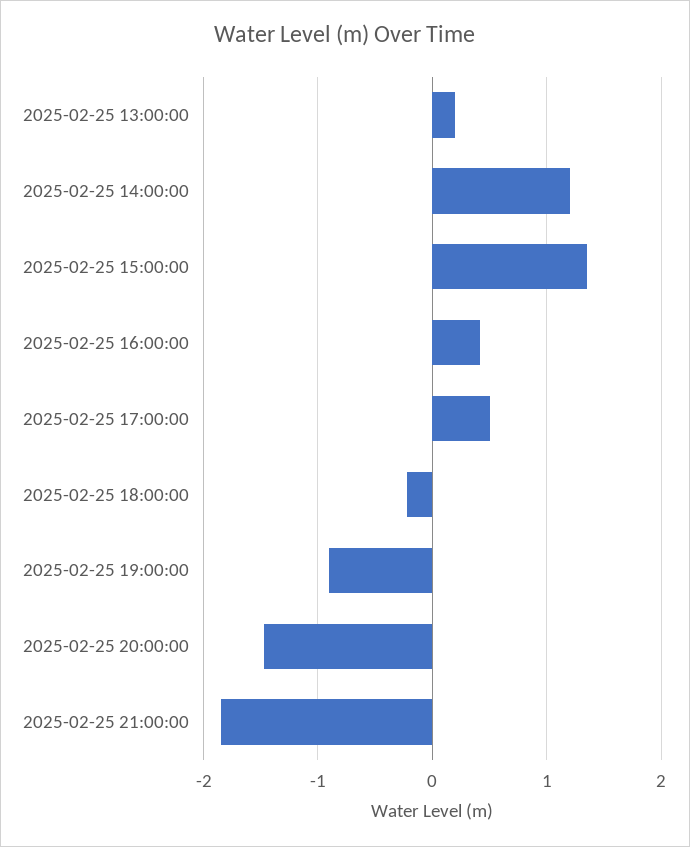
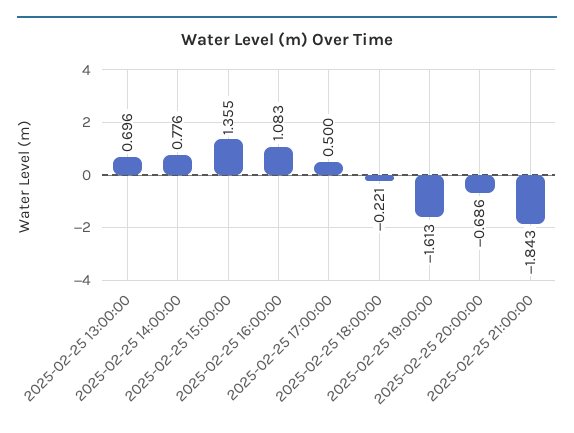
  {
-   "2025-02-25 13:00:00": 0.2,
+   "2025-02-25 13:00:00": 0.696,
-   "2025-02-25 14:00:00": 1.2,
+   "2025-02-25 14:00:00": 0.776,
    "2025-02-25 15:00:00": 1.355,
-   "2025-02-25 16:00:00": 0.4,
+   "2025-02-25 16:00:00": 1.083,
    "2025-02-25 17:00:00": 0.5,
    "2025-02-25 18:00:00": -0.221,
-   "2025-02-25 19:00:00": -0.9,
+   "2025-02-25 19:00:00": -1.613,
-   "2025-02-25 20:00:00": -1.5,
+   "2025-02-25 20:00:00": -0.686,
    "2025-02-25 21:00:00": -1.843
  }

